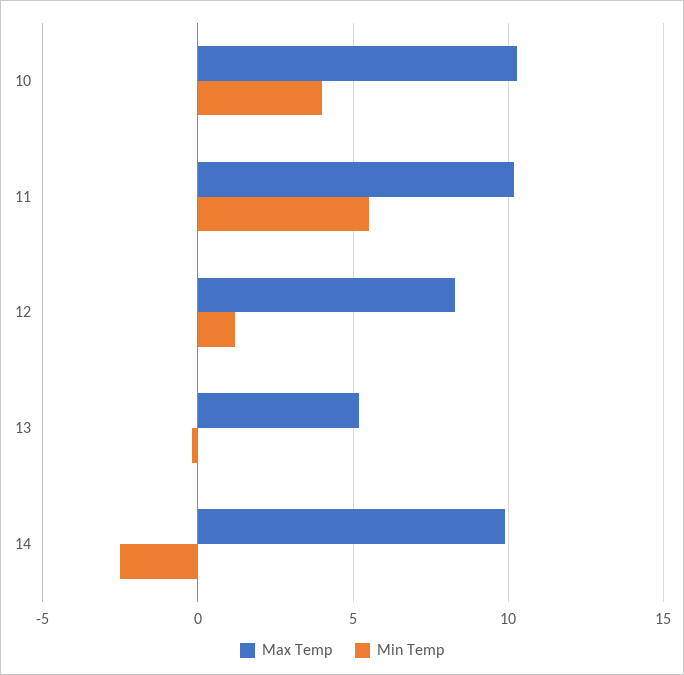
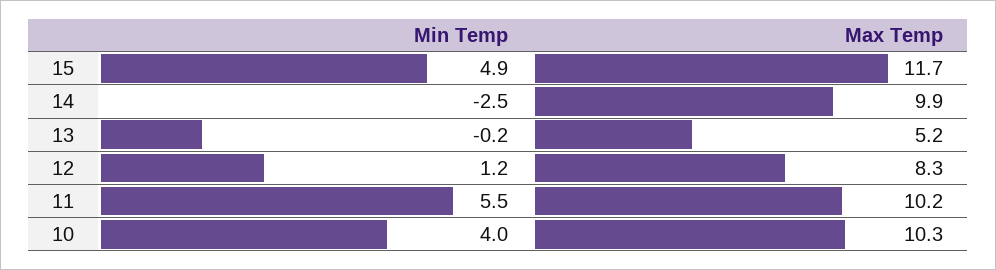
  {
    "Max Temp": {
      "10": 10.3,
      "11": 10.2,
      "12": 8.3,
      "13": 5.2,
-     "14": 9.9
+     "14": 9.9,
+     "15": 11.7
    },
    "Min Temp": {
      "10": 4,
      "11": 5.5,
      "12": 1.2,
      "13": -0.2,
-     "14": -2.5
+     "14": -2.5,
+     "15": 4.9
    }
  }

